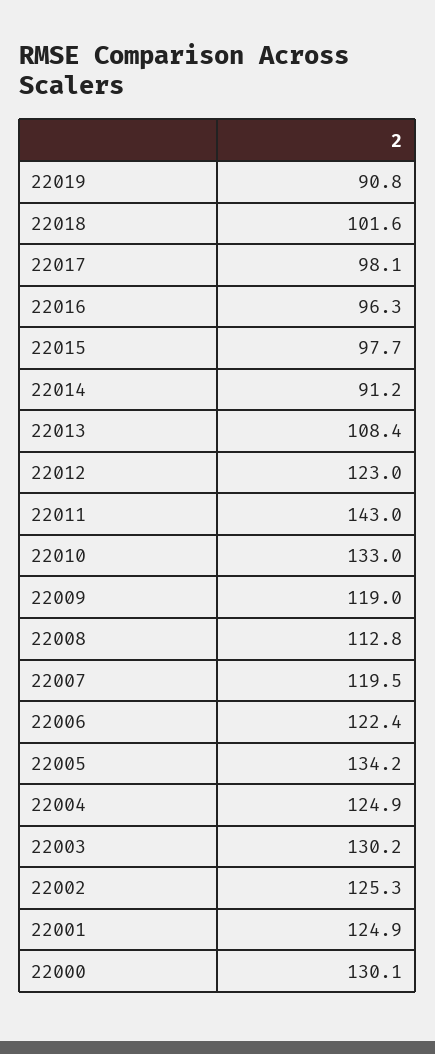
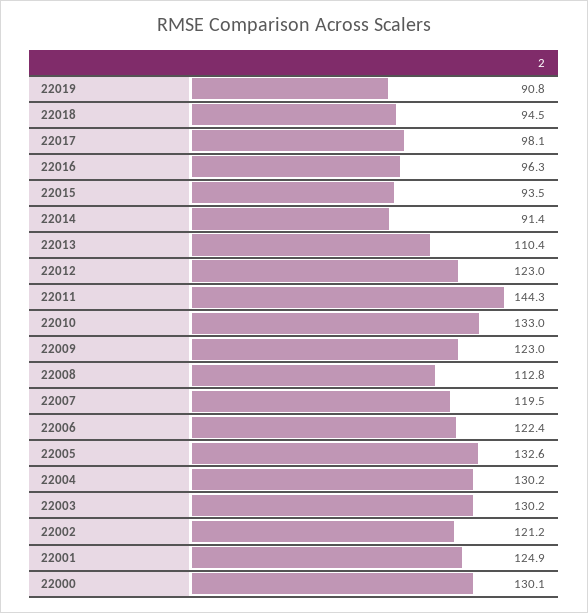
  {
    "22019": 90.8,
-   "22018": 101.6,
+   "22018": 94.5,
    "22017": 98.1,
    "22016": 96.3,
-   "22015": 97.7,
+   "22015": 93.5,
-   "22014": 91.2,
+   "22014": 91.4,
-   "22013": 108.4,
+   "22013": 110.4,
    "22012": 123,
-   "22011": 143,
+   "22011": 144.3,
    "22010": 133,
-   "22009": 119,
+   "22009": 123,
    "22008": 112.8,
    "22007": 119.5,
    "22006": 122.4,
-   "22005": 134.2,
+   "22005": 132.6,
-   "22004": 124.9,
+   "22004": 130.2,
    "22003": 130.2,
-   "22002": 125.3,
+   "22002": 121.2,
    "22001": 124.9,
    "22000": 130.1
  }

